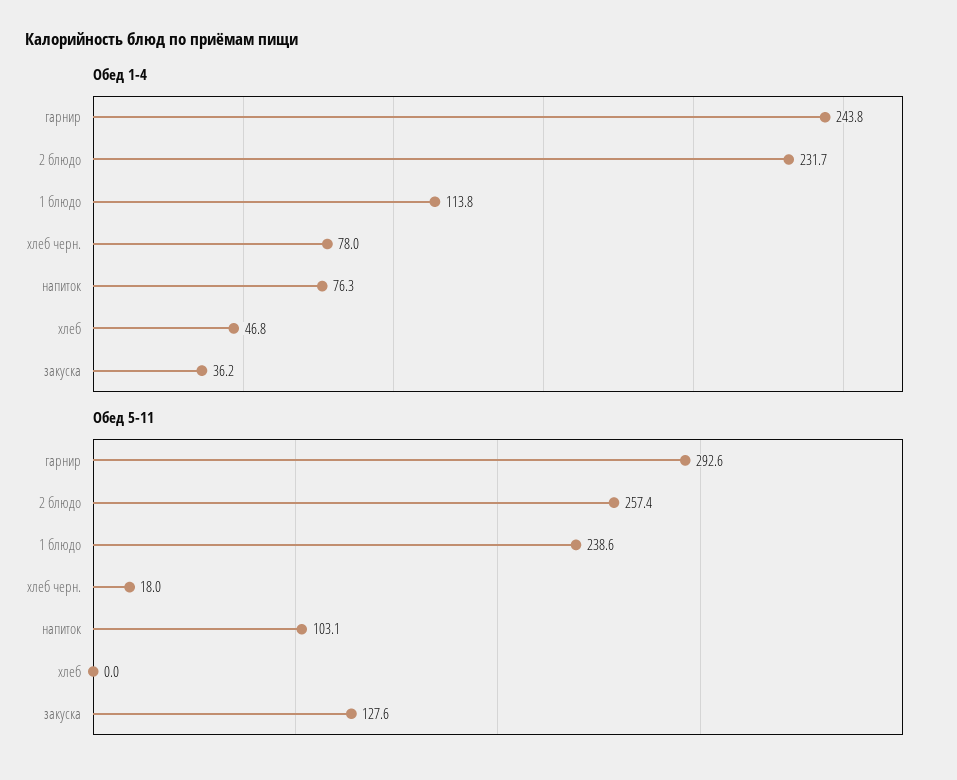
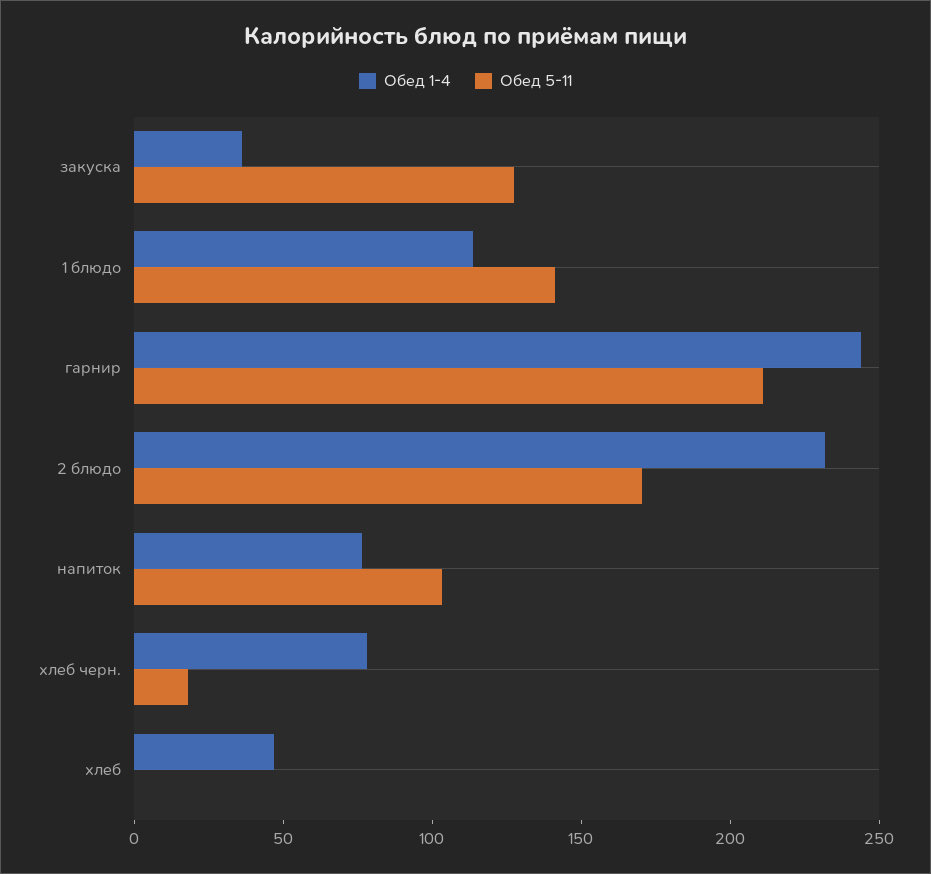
  {
    "Обед 1-4": {
      "гарнир": 243.8,
      "2 блюдо": 231.7,
      "1 блюдо": 113.8,
      "хлеб черн.": 78,
      "напиток": 76.3,
      "хлеб": 46.8,
      "закуска": 36.2
    },
    "Обед 5-11": {
-     "гарнир": 292.6,
+     "гарнир": 210,
-     "2 блюдо": 257.4,
+     "2 блюдо": 170,
-     "1 блюдо": 238.6,
+     "1 блюдо": 140,
      "хлеб черн.": 18,
      "напиток": 103.1,
      "хлеб": 0,
      "закуска": 127.6
    }
  }

